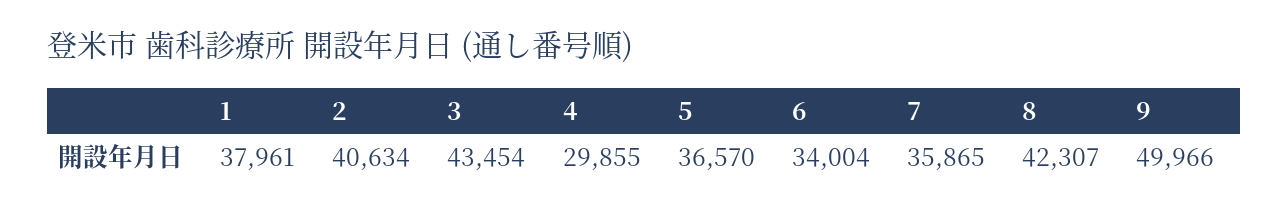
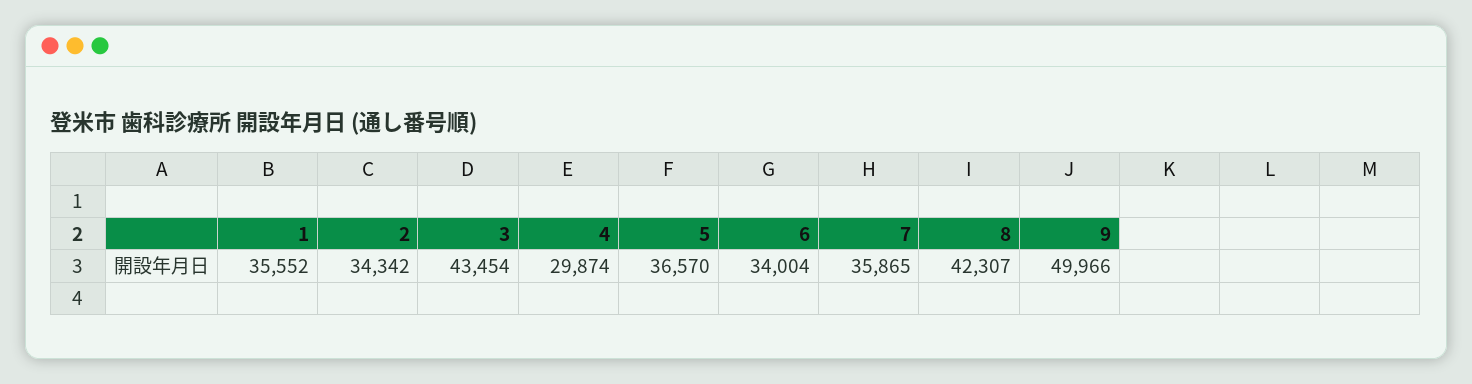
  {
-   "1": 37961,
+   "1": 35552,
-   "2": 40634,
+   "2": 34342,
    "3": 43454,
-   "4": 29855,
+   "4": 29874,
    "5": 36570,
    "6": 34004,
    "7": 35865,
    "8": 42307,
    "9": 49966
  }

